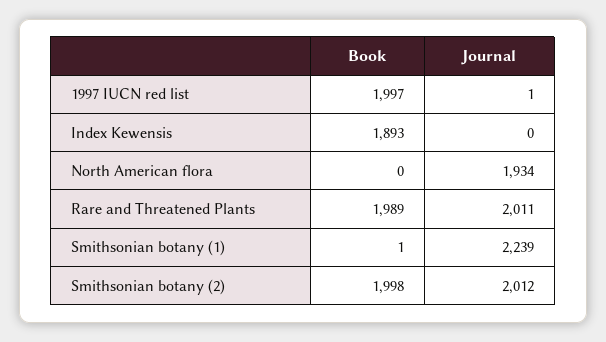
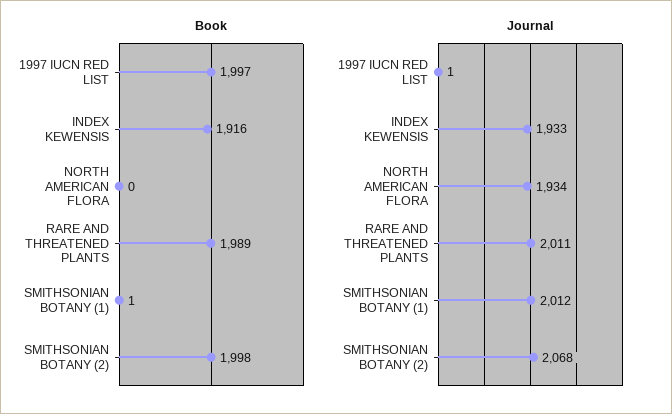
  {
    "Book": {
      "1997 IUCN red list": 1997,
-     "Index Kewensis": 1893,
+     "Index Kewensis": 1916,
      "North American flora": 0,
      "Rare and Threatened Plants": 1989,
      "Smithsonian botany (1)": 1,
      "Smithsonian botany (2)": 1998
    },
    "Journal": {
      "1997 IUCN red list": 1,
-     "Index Kewensis": 0,
+     "Index Kewensis": 1933,
      "North American flora": 1934,
      "Rare and Threatened Plants": 2011,
-     "Smithsonian botany (1)": 2239,
+     "Smithsonian botany (1)": 2012,
-     "Smithsonian botany (2)": 2012
+     "Smithsonian botany (2)": 2068
    }
  }

